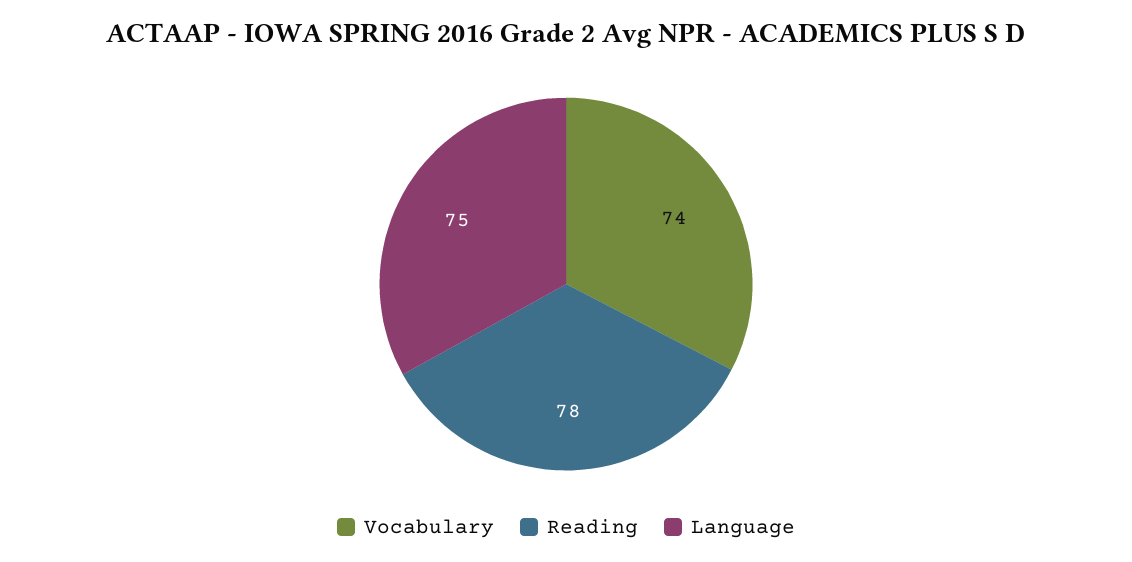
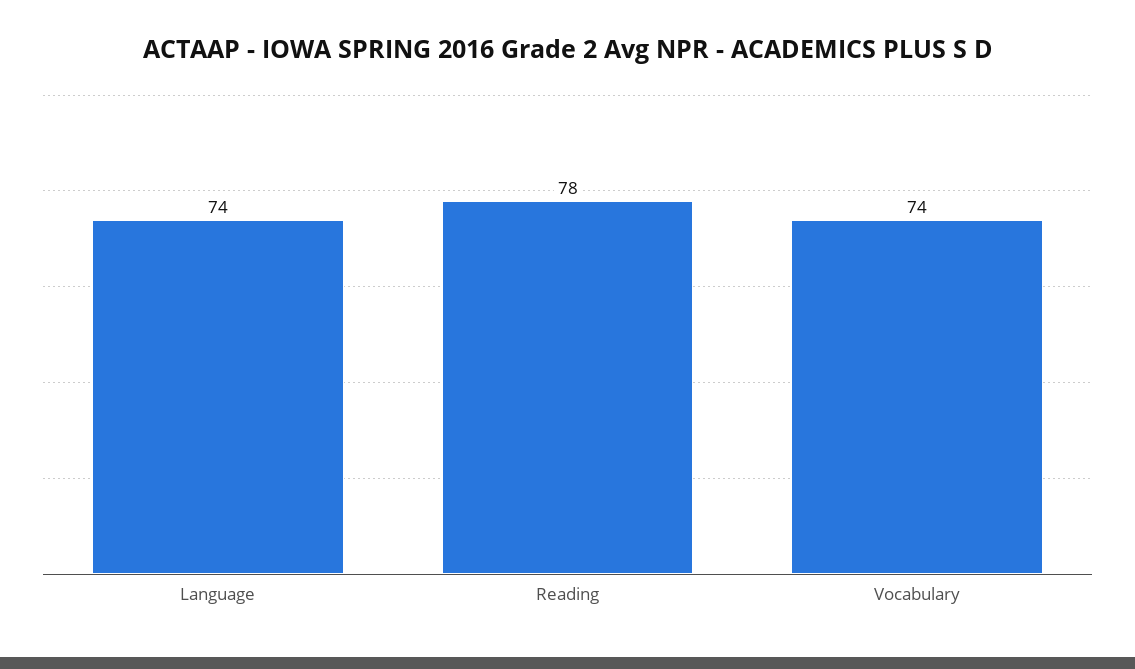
  {
    "Vocabulary": 74,
    "Reading": 78,
-   "Language": 75
+   "Language": 74
  }

